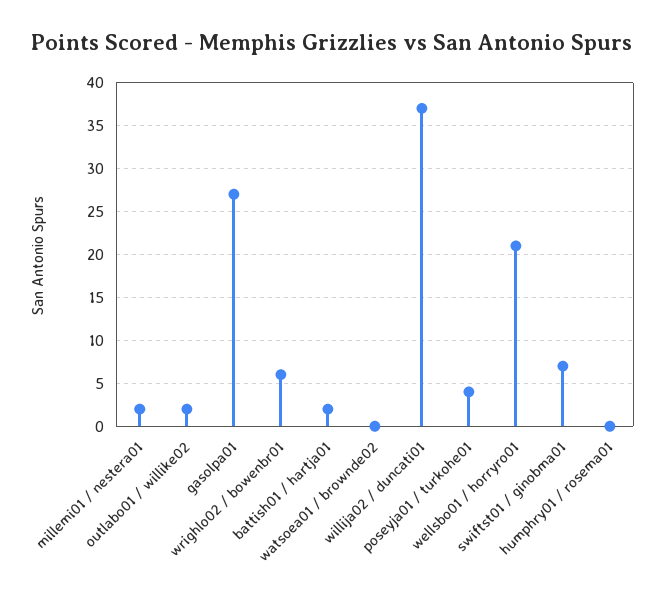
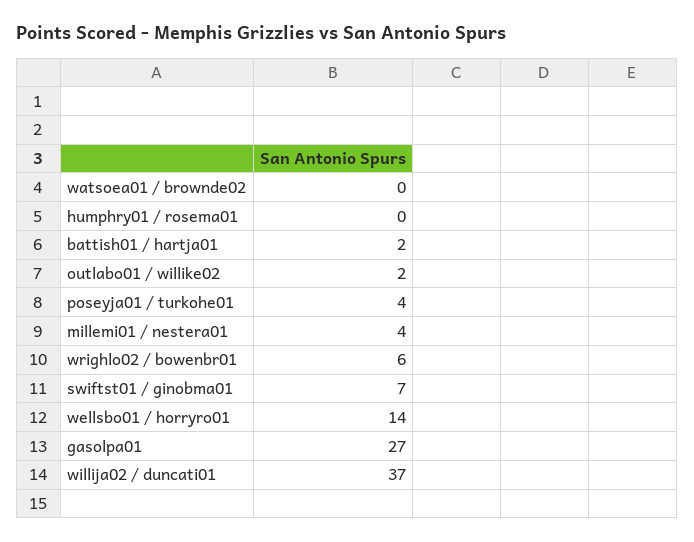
  {
-   "millemi01 / nestera01": 2,
+   "millemi01 / nestera01": 4,
    "outlabo01 / willike02": 2,
    "gasolpa01": 27,
    "wrighlo02 / bowenbr01": 6,
    "battish01 / hartja01": 2,
    "watsoea01 / brownde02": 0,
    "willija02 / duncati01": 37,
    "poseyja01 / turkohe01": 4,
-   "wellsbo01 / horryro01": 21,
+   "wellsbo01 / horryro01": 14,
    "swiftst01 / ginobma01": 7,
    "humphry01 / rosema01": 0
  }

